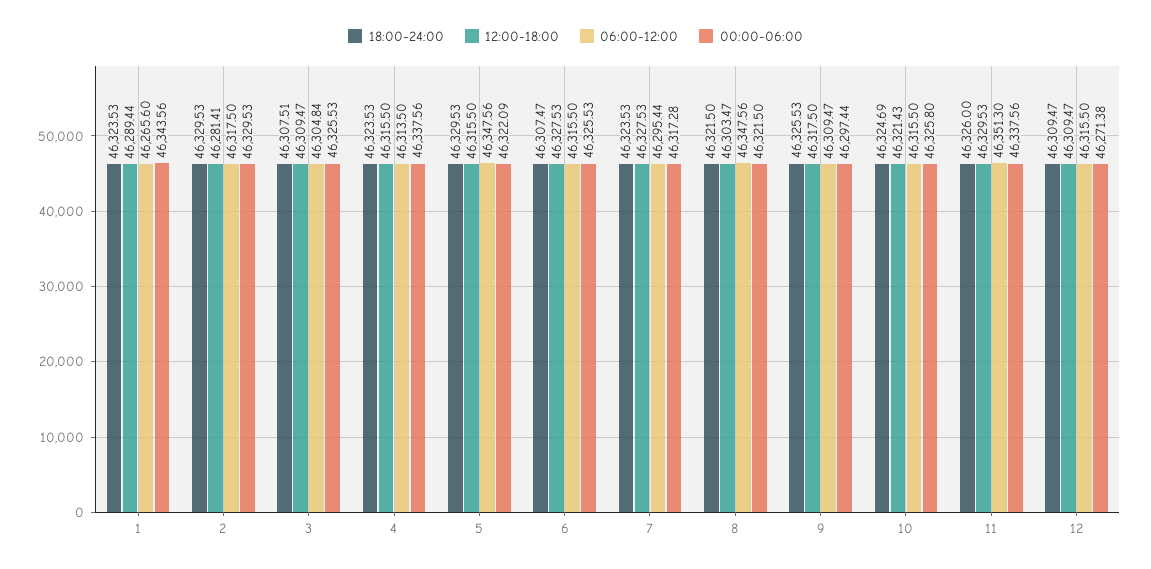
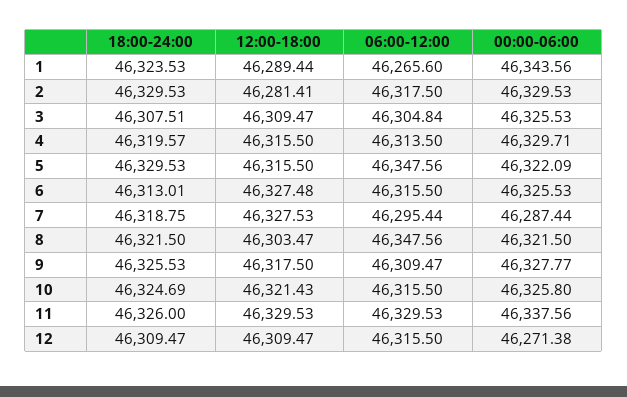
  {
    "18:00-24:00": {
      "1": 46323.53,
      "2": 46329.53,
      "3": 46307.51,
-     "4": 46323.53,
+     "4": 46319.57,
      "5": 46329.53,
-     "6": 46307.47,
+     "6": 46313.01,
-     "7": 46323.53,
+     "7": 46318.75,
      "8": 46321.5,
      "9": 46325.53,
      "10": 46324.69,
      "11": 46326,
      "12": 46309.47
    },
    "12:00-18:00": {
      "1": 46289.44,
      "2": 46281.41,
      "3": 46309.47,
      "4": 46315.5,
      "5": 46315.5,
-     "6": 46327.53,
+     "6": 46327.48,
      "7": 46327.53,
      "8": 46303.47,
      "9": 46317.5,
      "10": 46321.43,
      "11": 46329.53,
      "12": 46309.47
    },
    "06:00-12:00": {
      "1": 46265.6,
      "2": 46317.5,
      "3": 46304.84,
      "4": 46313.5,
      "5": 46347.56,
      "6": 46315.5,
      "7": 46295.44,
      "8": 46347.56,
      "9": 46309.47,
      "10": 46315.5,
-     "11": 46351.3,
+     "11": 46329.53,
      "12": 46315.5
    },
    "00:00-06:00": {
      "1": 46343.56,
      "2": 46329.53,
      "3": 46325.53,
-     "4": 46337.56,
+     "4": 46329.71,
      "5": 46322.09,
      "6": 46325.53,
-     "7": 46317.28,
+     "7": 46287.44,
      "8": 46321.5,
-     "9": 46297.44,
+     "9": 46327.77,
      "10": 46325.8,
      "11": 46337.56,
      "12": 46271.38
    }
  }

